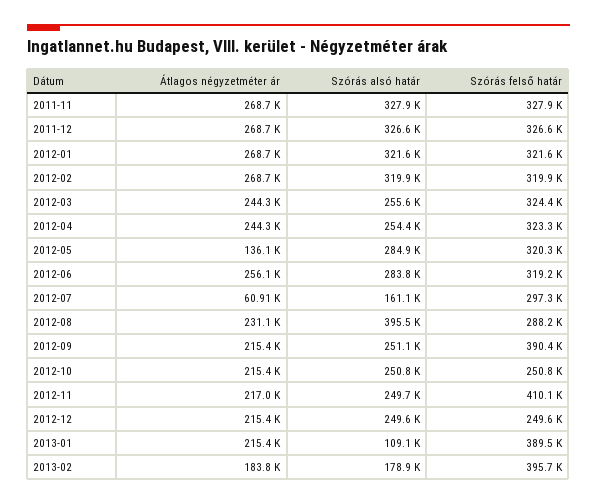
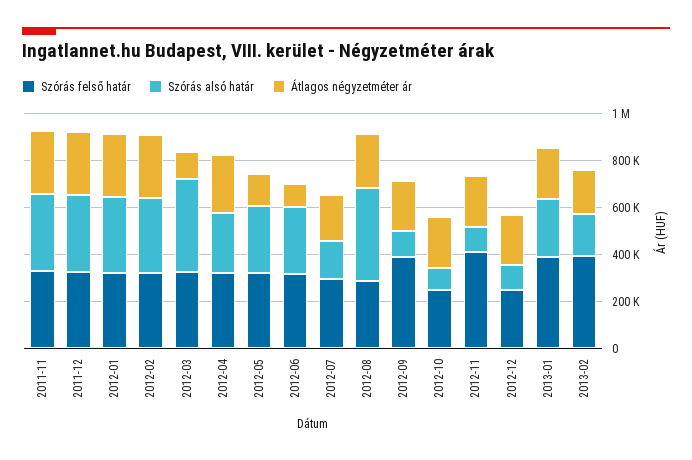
  {
    "Átlagos négyzetméter ár": {
      "2011-11": 268700,
      "2011-12": 268700,
      "2012-01": 268700,
      "2012-02": 268700,
-     "2012-03": 244300,
+     "2012-03": 100000,
      "2012-04": 244300,
      "2012-05": 136100,
-     "2012-06": 256100,
+     "2012-06": 100000,
-     "2012-07": 60910,
+     "2012-07": 200000,
      "2012-08": 231100,
      "2012-09": 215400,
      "2012-10": 215400,
      "2012-11": 217000,
      "2012-12": 215400,
      "2013-01": 215400,
      "2013-02": 183800
    },
    "Szórás alsó határ": {
      "2011-11": 327900,
      "2011-12": 326600,
      "2012-01": 321600,
      "2012-02": 319900,
-     "2012-03": 255600,
+     "2012-03": 400000,
      "2012-04": 254400,
      "2012-05": 284900,
      "2012-06": 283800,
      "2012-07": 161100,
      "2012-08": 395500,
-     "2012-09": 251100,
+     "2012-09": 100000,
-     "2012-10": 250800,
+     "2012-10": 100000,
-     "2012-11": 249700,
+     "2012-11": 100000,
-     "2012-12": 249600,
+     "2012-12": 100000,
-     "2013-01": 109100,
+     "2013-01": 250000,
      "2013-02": 178900
    },
    "Szórás felső határ": {
      "2011-11": 327900,
      "2011-12": 326600,
      "2012-01": 321600,
      "2012-02": 319900,
      "2012-03": 324400,
      "2012-04": 323300,
      "2012-05": 320300,
      "2012-06": 319200,
      "2012-07": 297300,
      "2012-08": 288200,
      "2012-09": 390400,
      "2012-10": 250800,
      "2012-11": 410100,
      "2012-12": 249600,
      "2013-01": 389500,
      "2013-02": 395700
    }
  }

